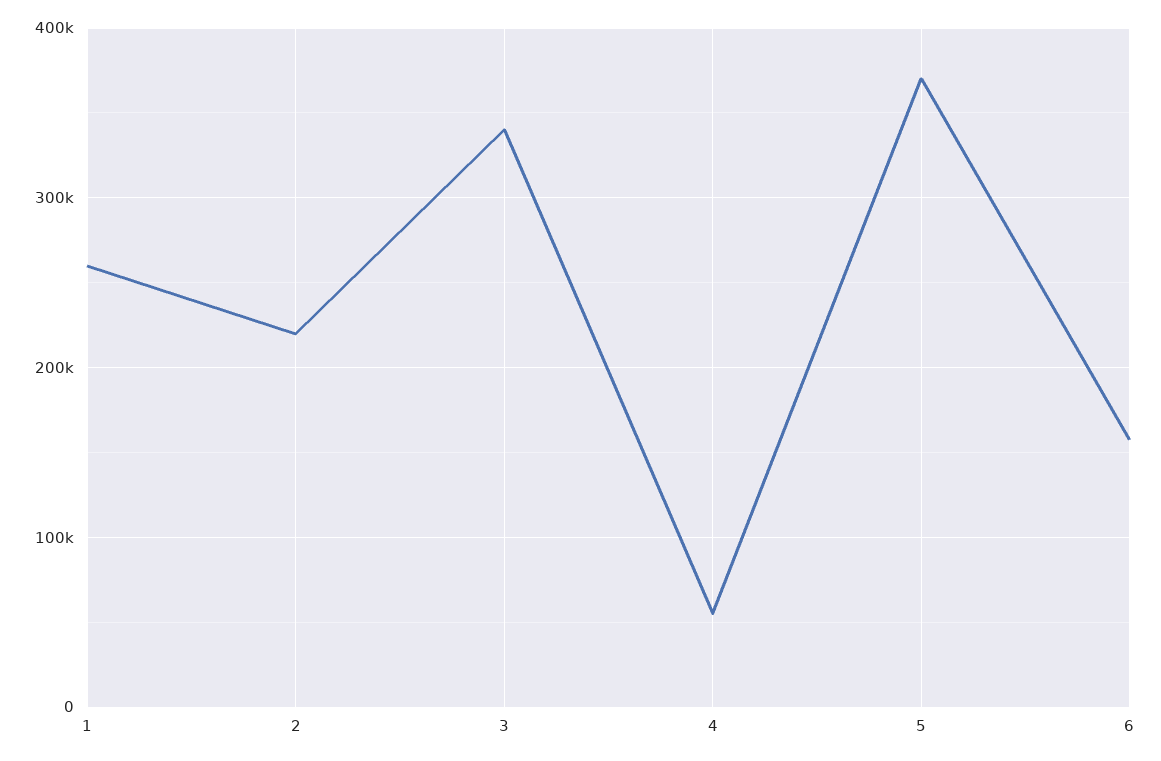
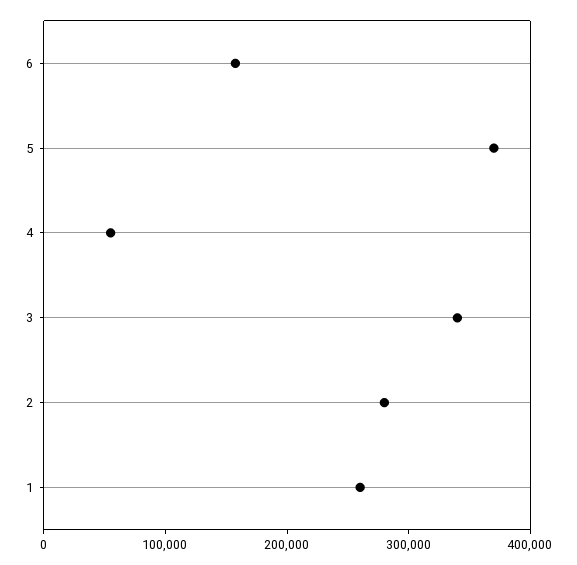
  {
    "1": 260000,
-   "2": 220000,
+   "2": 280000,
    "3": 340000,
    "4": 60000,
    "5": 370000,
    "6": 160000
  }

